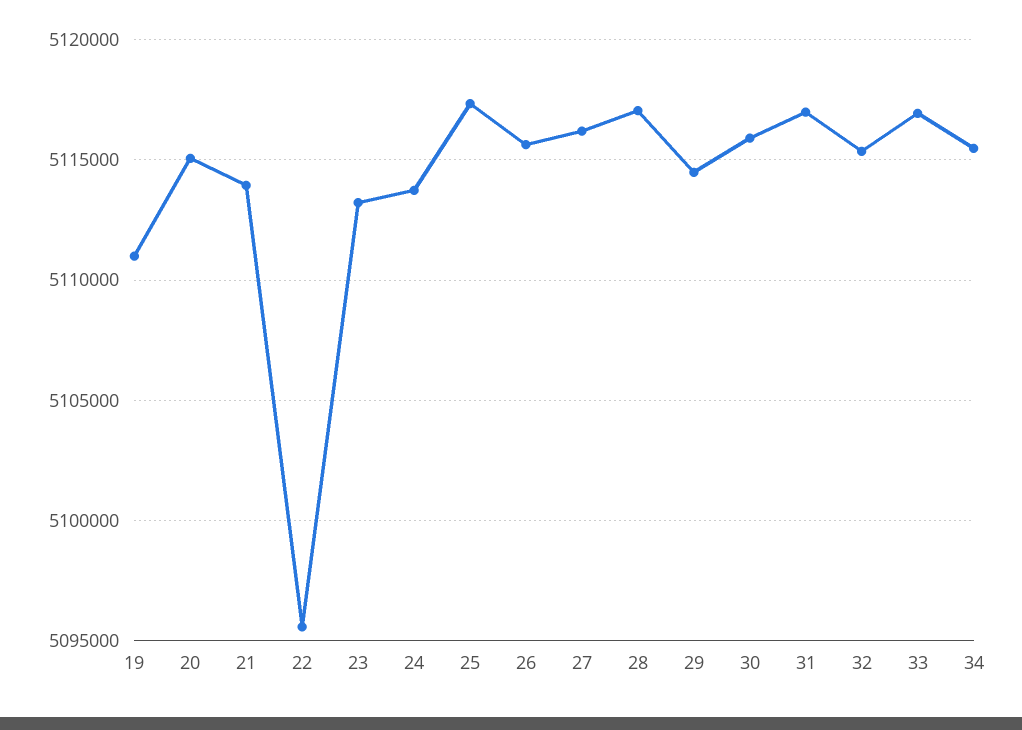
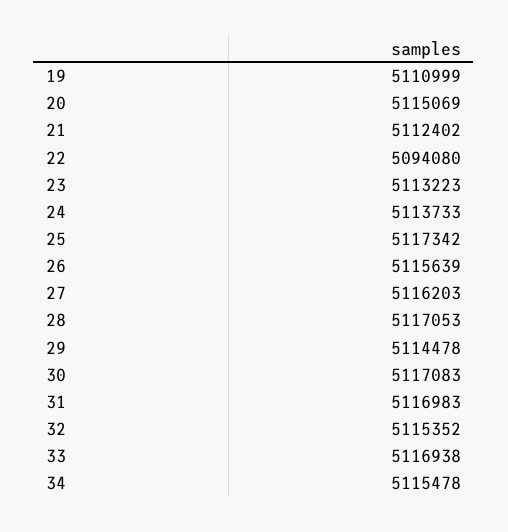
  {
    "19": 5110999,
    "20": 5115069,
-   "21": 5114000,
+   "21": 5112402,
-   "22": 5095500,
+   "22": 5094080,
    "23": 5113223,
    "24": 5113733,
    "25": 5117342,
    "26": 5115639,
    "27": 5116203,
    "28": 5117053,
    "29": 5114478,
-   "30": 5116000,
+   "30": 5117083,
    "31": 5116983,
    "32": 5115352,
    "33": 5116938,
    "34": 5115478
  }

